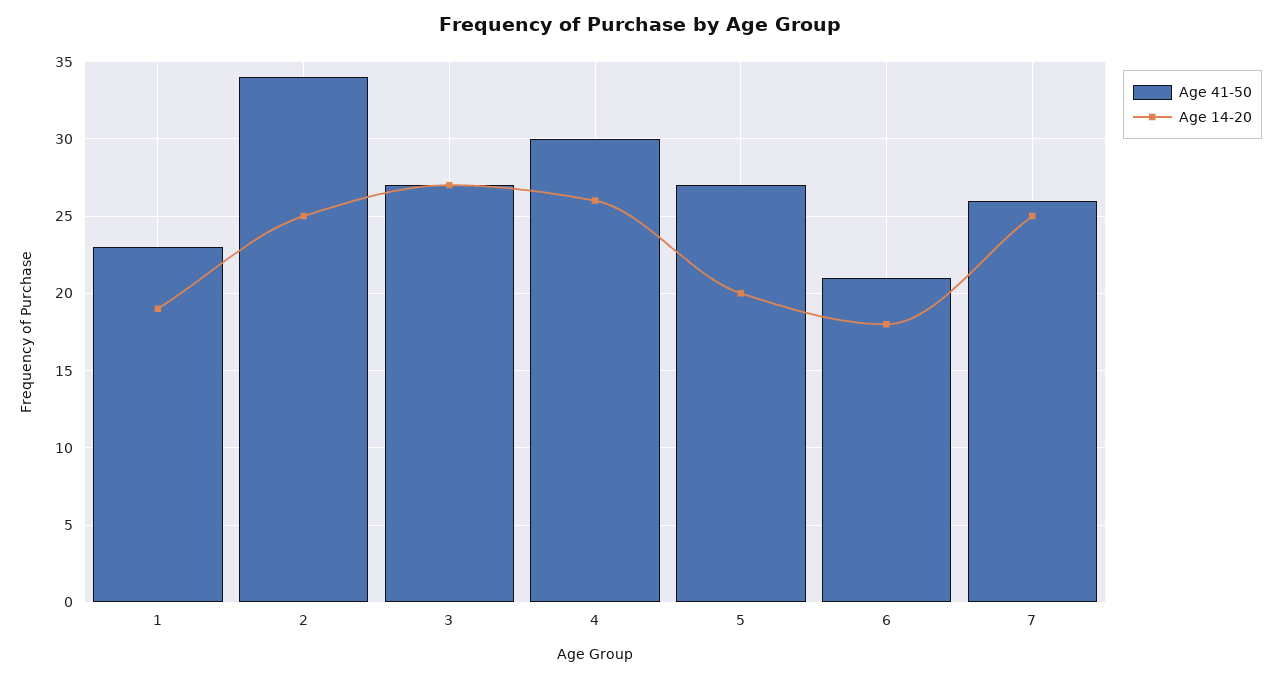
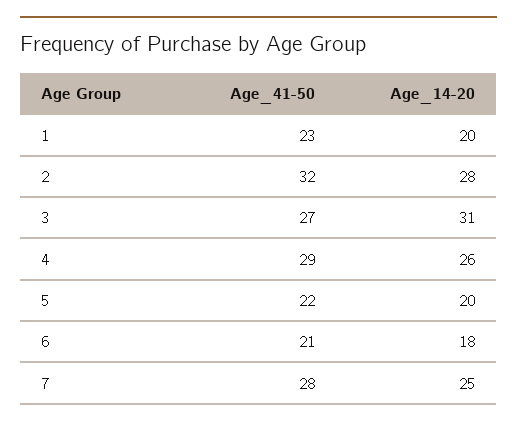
  {
    "Age 41-50": {
      "1": 23,
-     "2": 34,
+     "2": 32,
      "3": 27,
-     "4": 30,
+     "4": 29,
-     "5": 27,
+     "5": 22,
      "6": 21,
-     "7": 26
+     "7": 28
    },
    "Age 14-20": {
-     "1": 19,
+     "1": 20,
-     "2": 25,
+     "2": 28,
-     "3": 27,
+     "3": 31,
      "4": 26,
      "5": 20,
      "6": 18,
      "7": 25
    }
  }

